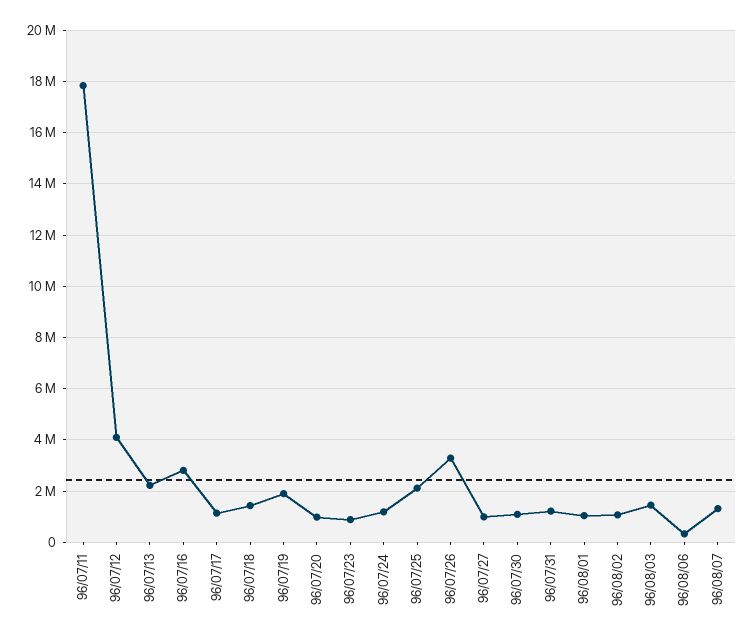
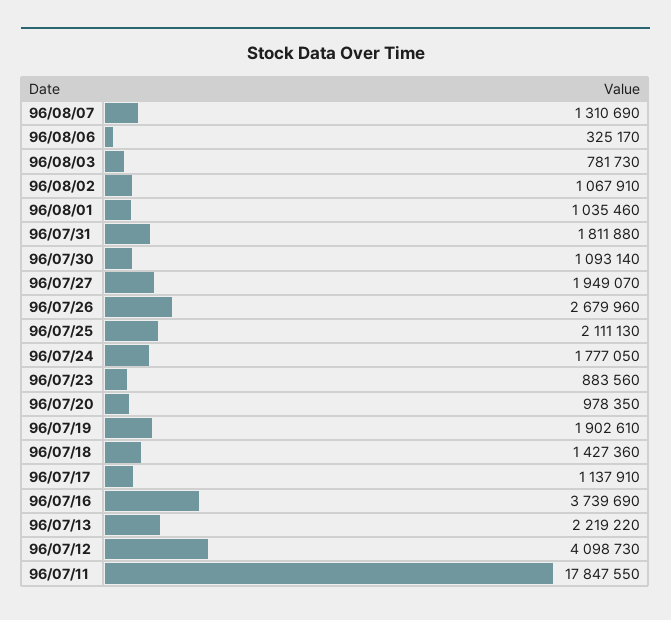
  {
    "96/07/11": 17847550,
    "96/07/12": 4098730,
    "96/07/13": 2219220,
-   "96/07/16": 2750000,
+   "96/07/16": 3739690,
    "96/07/17": 1137910,
    "96/07/18": 1427360,
    "96/07/19": 1902610,
    "96/07/20": 978350,
    "96/07/23": 883560,
-   "96/07/24": 1250000,
+   "96/07/24": 1777050,
    "96/07/25": 2111130,
-   "96/07/26": 3250000,
+   "96/07/26": 2679960,
-   "96/07/27": 1000000,
+   "96/07/27": 1949070,
    "96/07/30": 1093140,
-   "96/07/31": 1250000,
+   "96/07/31": 1811880,
    "96/08/01": 1035460,
    "96/08/02": 1067910,
-   "96/08/03": 1500000,
+   "96/08/03": 781730,
    "96/08/06": 325170,
    "96/08/07": 1310690
  }

